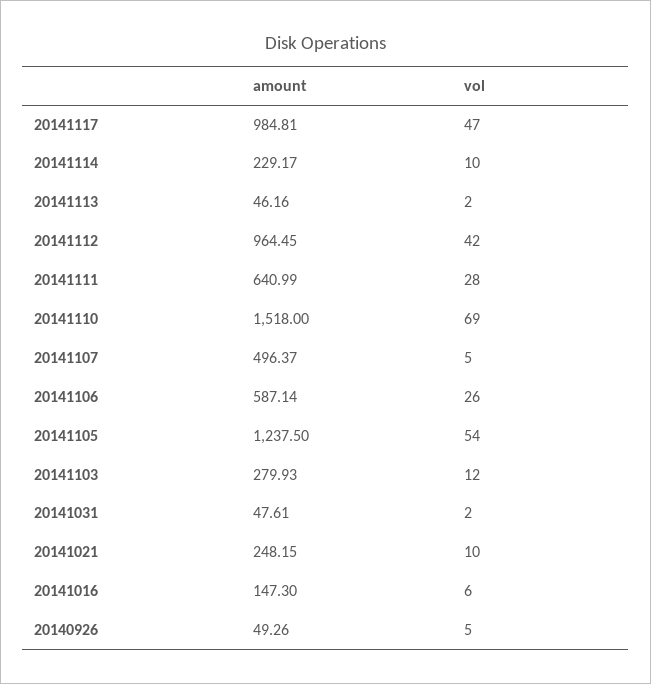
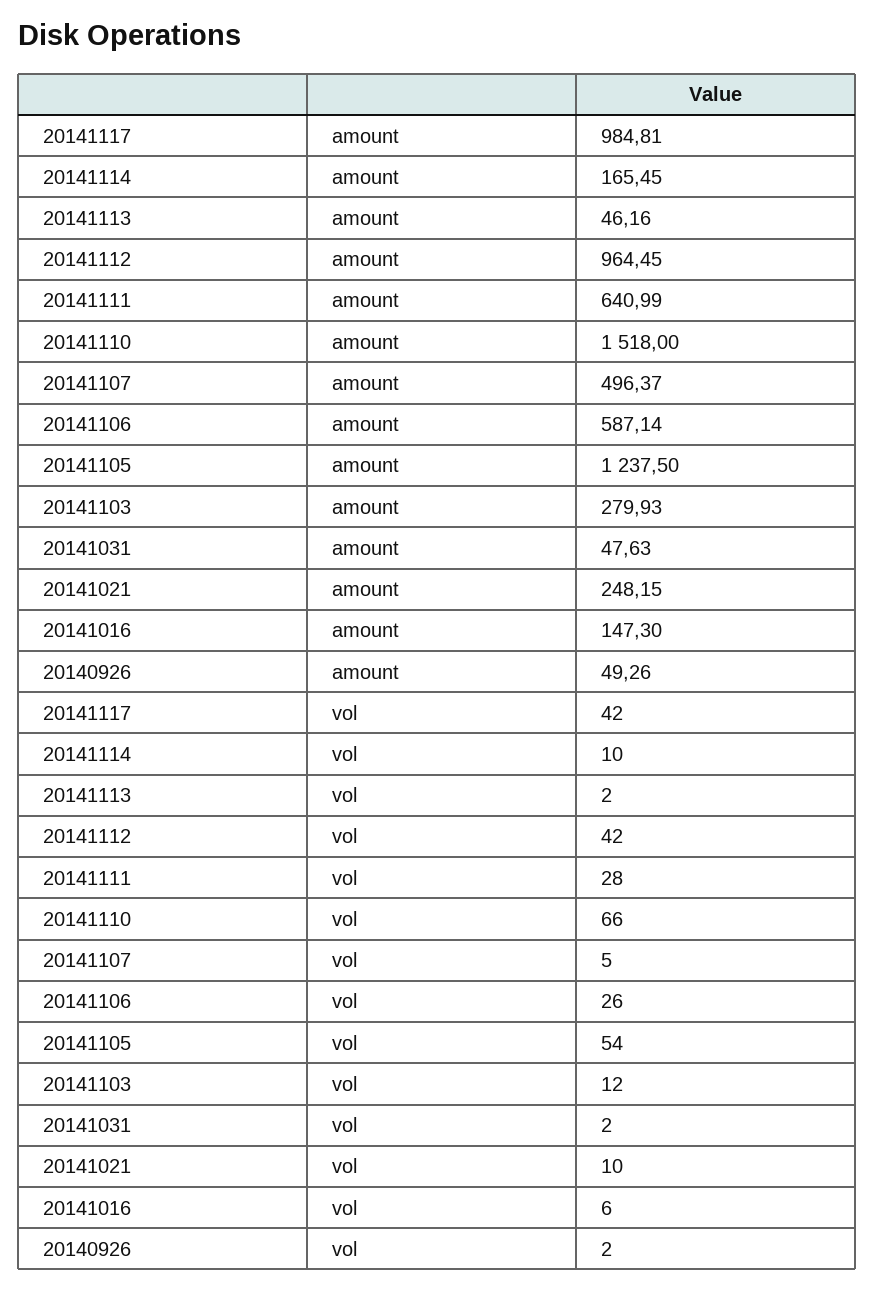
  {
    "amount": {
      "20141117": 984.81,
-     "20141114": 229.17,
+     "20141114": 165.45,
      "20141113": 46.16,
      "20141112": 964.45,
      "20141111": 640.99,
      "20141110": 1518,
      "20141107": 496.37,
      "20141106": 587.14,
      "20141105": 1237.5,
      "20141103": 279.93,
-     "20141031": 47.61,
+     "20141031": 47.63,
      "20141021": 248.15,
      "20141016": 147.3,
      "20140926": 49.26
    },
    "vol": {
-     "20141117": 47,
+     "20141117": 42,
      "20141114": 10,
      "20141113": 2,
      "20141112": 42,
      "20141111": 28,
-     "20141110": 69,
+     "20141110": 66,
      "20141107": 5,
      "20141106": 26,
      "20141105": 54,
      "20141103": 12,
      "20141031": 2,
      "20141021": 10,
      "20141016": 6,
-     "20140926": 5
+     "20140926": 2
    }
  }

